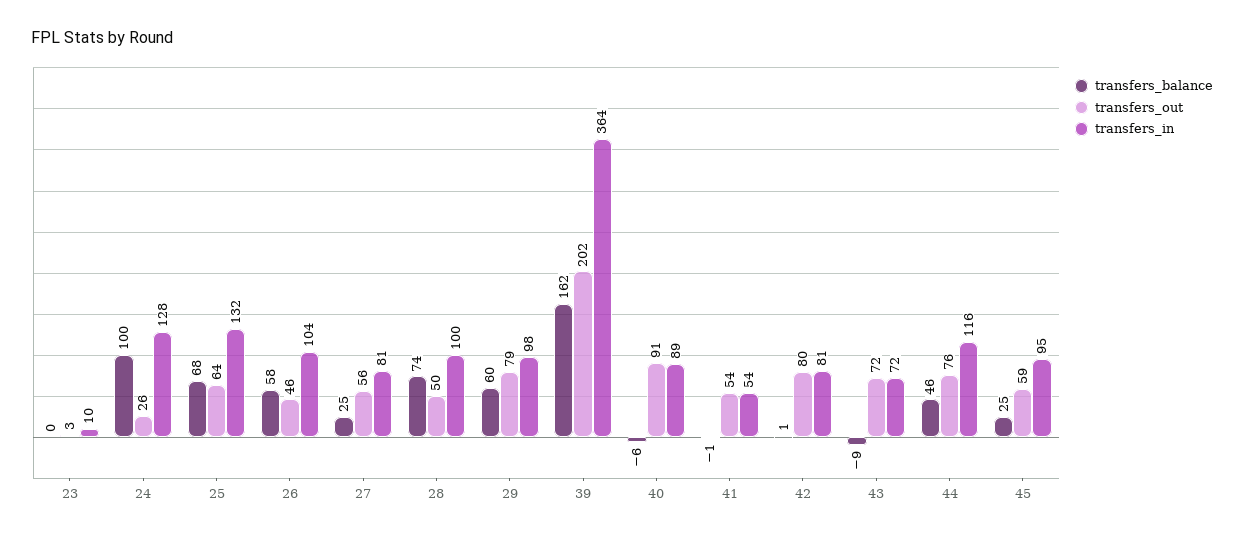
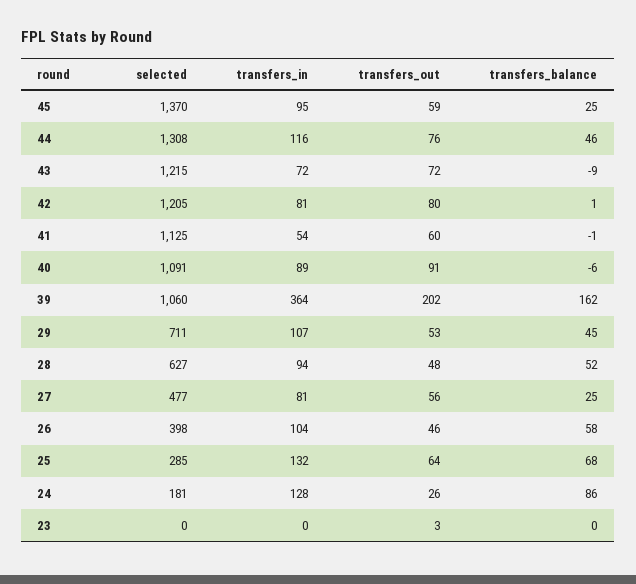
  {
    "transfers_balance": {
      "23": 0,
-     "24": 100,
+     "24": 86,
      "25": 68,
      "26": 58,
      "27": 25,
-     "28": 74,
+     "28": 52,
-     "29": 60,
+     "29": 45,
      "39": 162,
      "40": -6,
      "41": -1,
      "42": 1,
      "43": -9,
      "44": 46,
      "45": 25
    },
    "transfers_out": {
      "23": 3,
      "24": 26,
      "25": 64,
      "26": 46,
      "27": 56,
-     "28": 50,
+     "28": 48,
-     "29": 79,
+     "29": 53,
      "39": 202,
      "40": 91,
-     "41": 54,
+     "41": 60,
      "42": 80,
      "43": 72,
      "44": 76,
      "45": 59
    },
    "transfers_in": {
-     "23": 10,
+     "23": 0,
      "24": 128,
      "25": 132,
      "26": 104,
      "27": 81,
-     "28": 100,
+     "28": 94,
-     "29": 98,
+     "29": 107,
      "39": 364,
      "40": 89,
      "41": 54,
      "42": 81,
      "43": 72,
      "44": 116,
      "45": 95
-   }
+   },
+   "selected": {
+     "45": 1370,
+     "44": 1308,
+     "43": 1215,
+     "42": 1205,
+     "41": 1125,
+     "40": 1091,
+     "39": 1060,
+     "29": 711,
+     "28": 627,
+     "27": 477,
+     "26": 398,
+     "25": 285,
+     "24": 181,
+     "23": 0
+   }
  }

